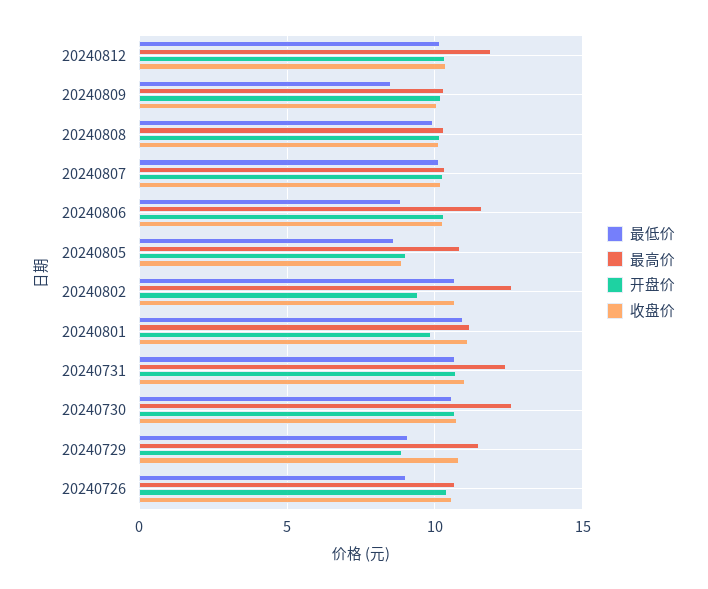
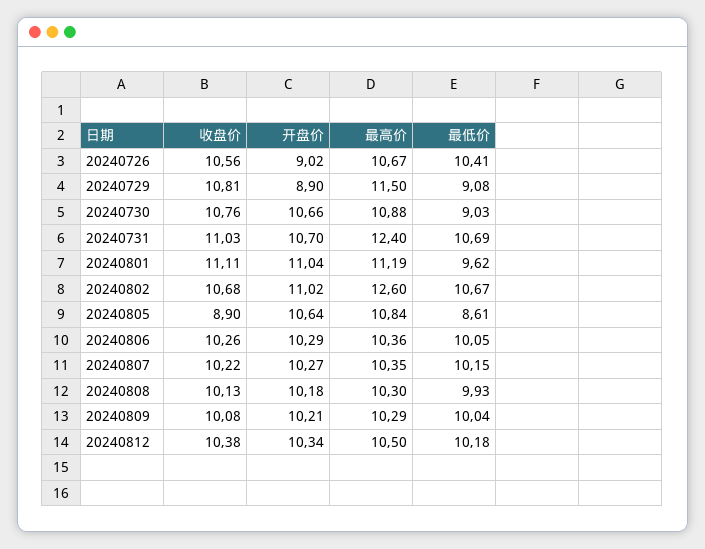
  {
    "最低价": {
      "20240812": 10.18,
-     "20240809": 8.5,
+     "20240809": 10.04,
      "20240808": 9.93,
      "20240807": 10.15,
-     "20240806": 9,
+     "20240806": 10.05,
      "20240805": 8.61,
      "20240802": 10.67,
-     "20240801": 11,
+     "20240801": 9.62,
      "20240731": 10.69,
-     "20240730": 10.5,
+     "20240730": 9.03,
      "20240729": 9.08,
-     "20240726": 9
+     "20240726": 10.41
    },
    "最高价": {
-     "20240812": 12,
+     "20240812": 10.5,
      "20240809": 10.29,
      "20240808": 10.3,
      "20240807": 10.35,
-     "20240806": 11.5,
+     "20240806": 10.36,
      "20240805": 10.84,
      "20240802": 12.6,
      "20240801": 11.19,
      "20240731": 12.4,
-     "20240730": 12.5,
+     "20240730": 10.88,
      "20240729": 11.5,
      "20240726": 10.67
    },
    "开盘价": {
      "20240812": 10.34,
      "20240809": 10.21,
      "20240808": 10.18,
      "20240807": 10.27,
      "20240806": 10.29,
-     "20240805": 9,
+     "20240805": 10.64,
-     "20240802": 9.5,
+     "20240802": 11.02,
-     "20240801": 10,
+     "20240801": 11.04,
      "20240731": 10.7,
      "20240730": 10.66,
      "20240729": 8.9,
-     "20240726": 10.5
+     "20240726": 9.02
    },
    "收盘价": {
      "20240812": 10.38,
      "20240809": 10.08,
      "20240808": 10.13,
      "20240807": 10.22,
      "20240806": 10.26,
      "20240805": 8.9,
      "20240802": 10.68,
      "20240801": 11.11,
      "20240731": 11.03,
      "20240730": 10.76,
      "20240729": 10.81,
      "20240726": 10.56
    }
  }

